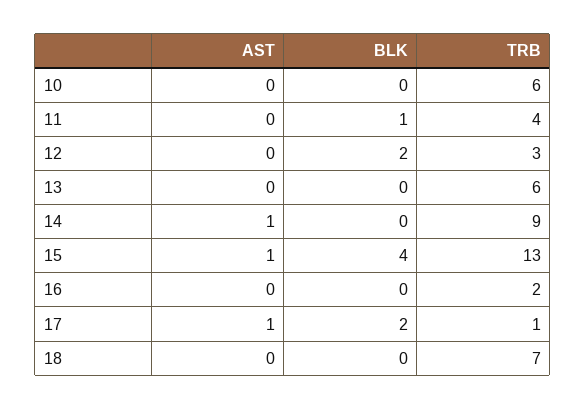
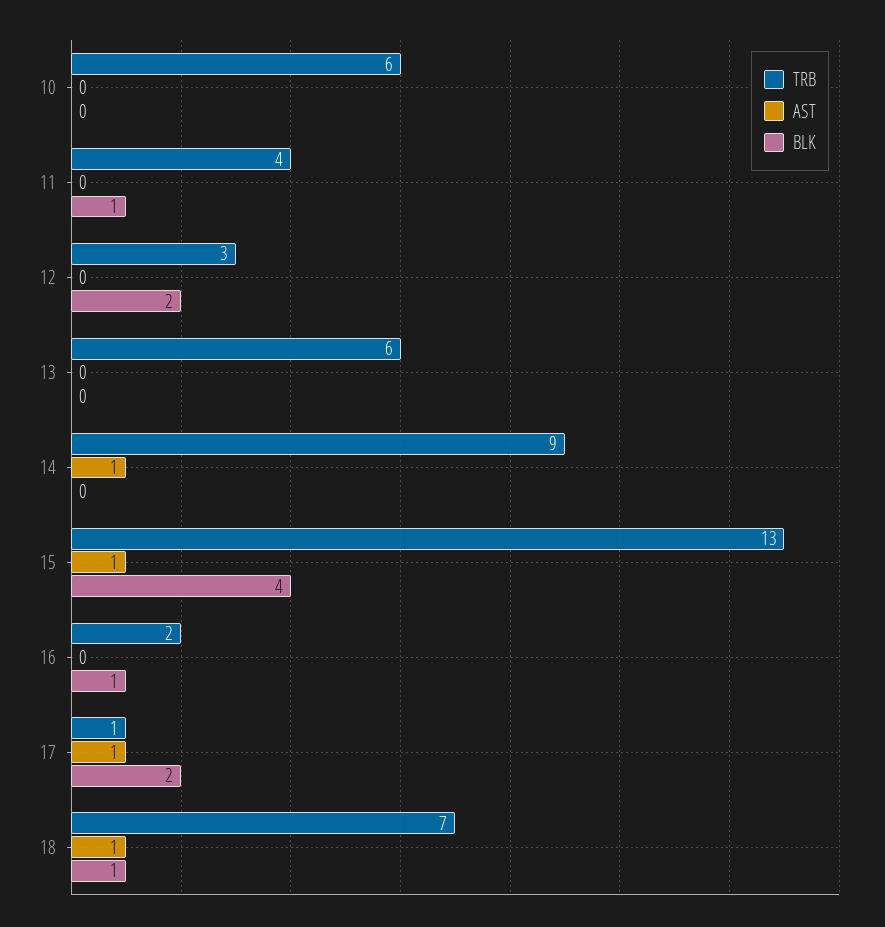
  {
    "AST": {
      "10": 0,
      "11": 0,
      "12": 0,
      "13": 0,
      "14": 1,
      "15": 1,
      "16": 0,
      "17": 1,
-     "18": 0
+     "18": 1
    },
    "BLK": {
      "10": 0,
      "11": 1,
      "12": 2,
      "13": 0,
      "14": 0,
      "15": 4,
-     "16": 0,
+     "16": 1,
      "17": 2,
-     "18": 0
+     "18": 1
    },
    "TRB": {
      "10": 6,
      "11": 4,
      "12": 3,
      "13": 6,
      "14": 9,
      "15": 13,
      "16": 2,
      "17": 1,
      "18": 7
    }
  }

